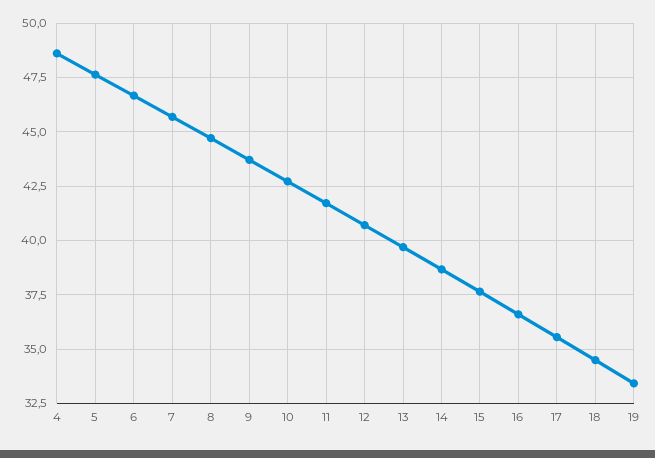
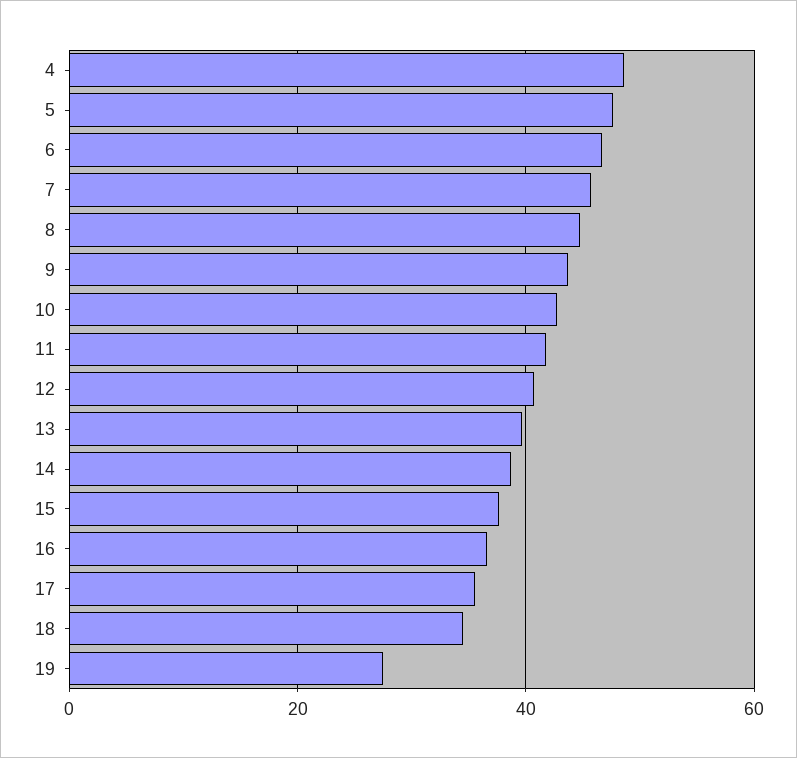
  {
    "4": 48.5,
    "5": 47.5,
    "6": 46.5,
    "7": 45.5,
    "8": 44.5,
    "9": 43.5,
    "10": 42.5,
    "11": 41.5,
    "12": 40.5,
    "13": 39.5,
    "14": 38.5,
    "15": 37.5,
    "16": 36.5,
    "17": 35.5,
    "18": 34.5,
-   "19": 33.5
+   "19": 28
  }

